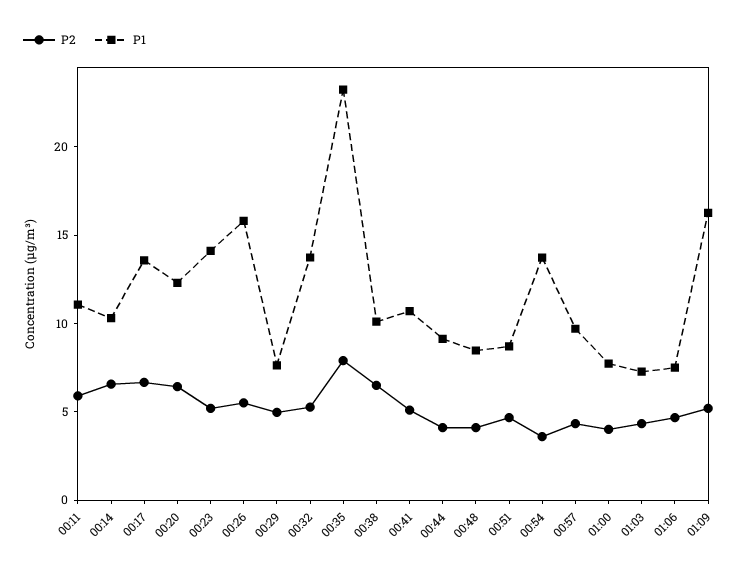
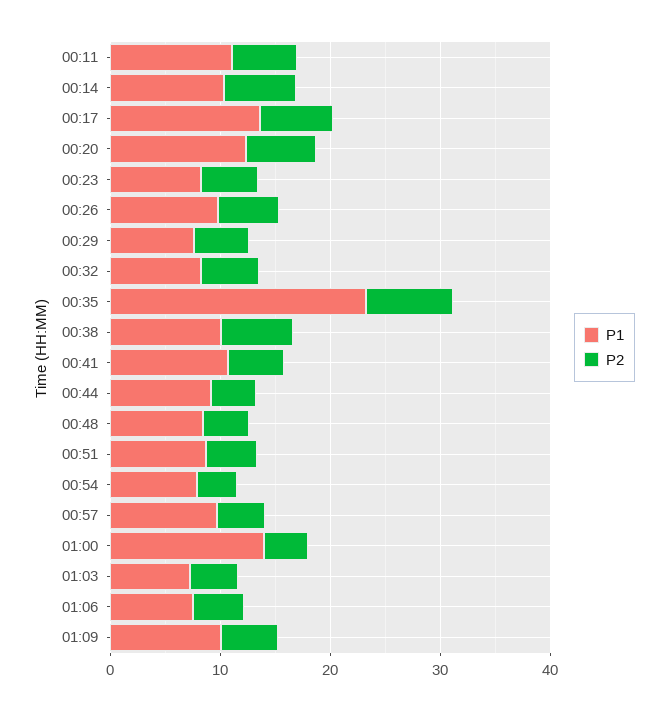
  {
    "P2": {
      "00:11": 6,
      "00:14": 7,
      "00:17": 7,
      "00:20": 6,
      "00:23": 5,
      "00:26": 6,
      "00:29": 5,
      "00:32": 5,
      "00:35": 8,
      "00:38": 7,
      "00:41": 5,
      "00:44": 4,
      "00:48": 4,
      "00:51": 5,
      "00:54": 4,
      "00:57": 4,
      "01:00": 4,
      "01:03": 4,
      "01:06": 5,
      "01:09": 5
    },
    "P1": {
      "00:11": 11,
      "00:14": 10,
      "00:17": 14,
      "00:20": 12,
-     "00:23": 14,
+     "00:23": 8,
-     "00:26": 16,
+     "00:26": 10,
      "00:29": 8,
-     "00:32": 14,
+     "00:32": 8,
      "00:35": 23,
      "00:38": 10,
      "00:41": 11,
      "00:44": 9,
      "00:48": 8,
      "00:51": 9,
-     "00:54": 14,
+     "00:54": 8,
      "00:57": 10,
-     "01:00": 8,
+     "01:00": 14,
      "01:03": 7,
      "01:06": 8,
-     "01:09": 16
+     "01:09": 10
    }
  }

